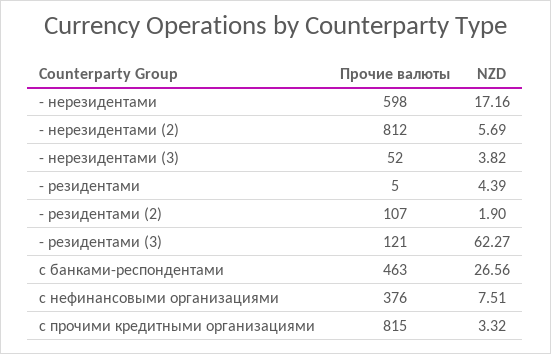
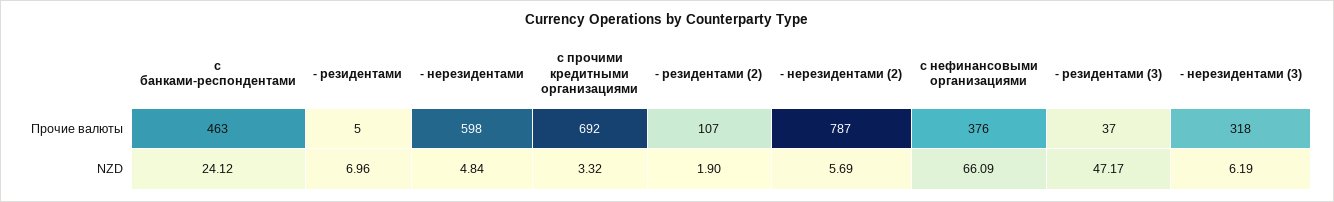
  {
    "Прочие валюты": {
      "- нерезидентами": 598,
-     "- нерезидентами (2)": 812,
+     "- нерезидентами (2)": 787,
-     "- нерезидентами (3)": 52,
+     "- нерезидентами (3)": 318,
      "- резидентами": 5,
      "- резидентами (2)": 107,
-     "- резидентами (3)": 121,
+     "- резидентами (3)": 37,
      "с банками-респондентами": 463,
      "с нефинансовыми организациями": 376,
-     "с прочими кредитными организациями": 815
+     "с прочими кредитными организациями": 692
    },
    "NZD": {
-     "- нерезидентами": 17.16,
+     "- нерезидентами": 4.84,
      "- нерезидентами (2)": 5.69,
-     "- нерезидентами (3)": 3.82,
+     "- нерезидентами (3)": 6.19,
-     "- резидентами": 4.39,
+     "- резидентами": 6.96,
      "- резидентами (2)": 1.9,
-     "- резидентами (3)": 62.27,
+     "- резидентами (3)": 47.17,
-     "с банками-респондентами": 26.56,
+     "с банками-респондентами": 24.12,
-     "с нефинансовыми организациями": 7.51,
+     "с нефинансовыми организациями": 66.09,
      "с прочими кредитными организациями": 3.32
    }
  }

